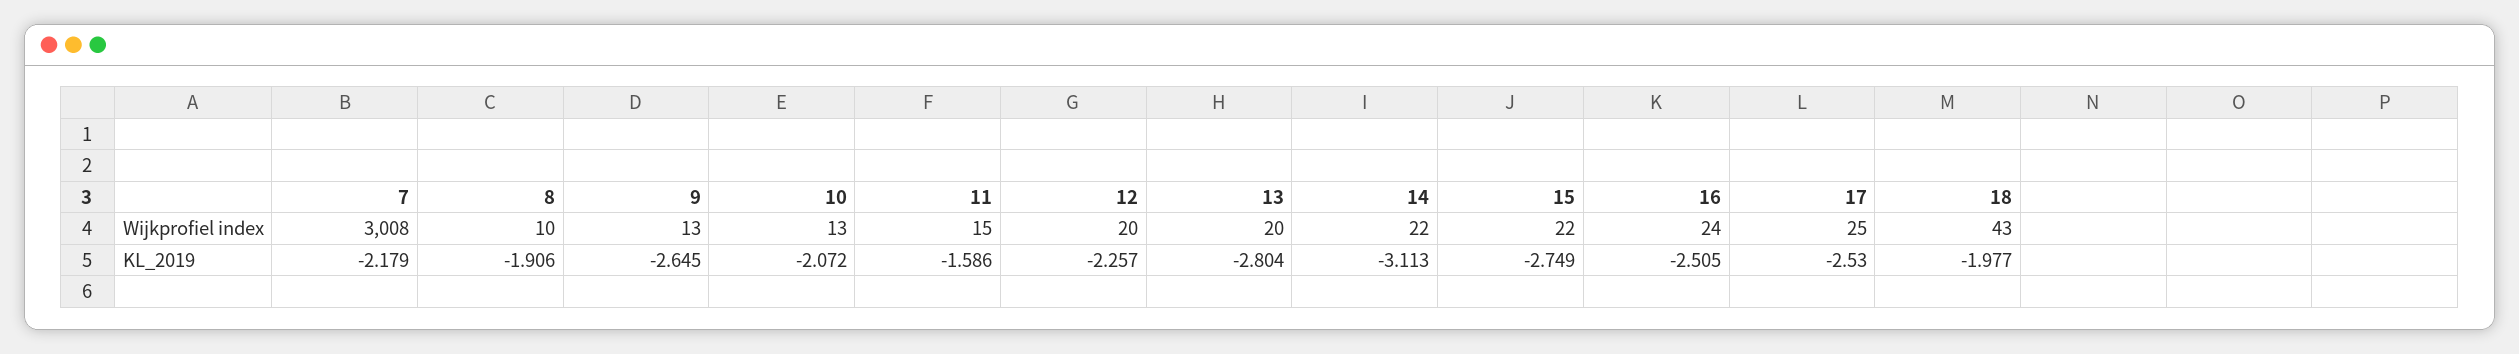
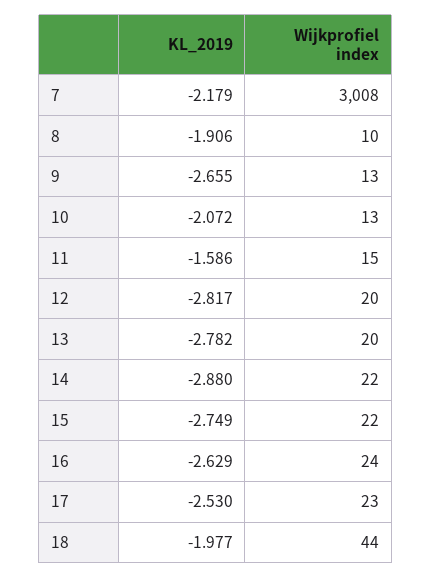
  {
    "7": {
      "Wijkprofiel index": 3008,
      "KL_2019": -2.179
    },
    "8": {
      "Wijkprofiel index": 10,
      "KL_2019": -1.906
    },
    "9": {
      "Wijkprofiel index": 13,
-     "KL_2019": -2.645
+     "KL_2019": -2.655
    },
    "10": {
      "Wijkprofiel index": 13,
      "KL_2019": -2.072
    },
    "11": {
      "Wijkprofiel index": 15,
      "KL_2019": -1.586
    },
    "12": {
      "Wijkprofiel index": 20,
-     "KL_2019": -2.257
+     "KL_2019": -2.817
    },
    "13": {
      "Wijkprofiel index": 20,
-     "KL_2019": -2.804
+     "KL_2019": -2.782
    },
    "14": {
      "Wijkprofiel index": 22,
-     "KL_2019": -3.113
+     "KL_2019": -2.88
    },
    "15": {
      "Wijkprofiel index": 22,
      "KL_2019": -2.749
    },
    "16": {
      "Wijkprofiel index": 24,
-     "KL_2019": -2.505
+     "KL_2019": -2.629
    },
    "17": {
-     "Wijkprofiel index": 25,
+     "Wijkprofiel index": 23,
      "KL_2019": -2.53
    },
    "18": {
-     "Wijkprofiel index": 43,
+     "Wijkprofiel index": 44,
      "KL_2019": -1.977
    }
  }

